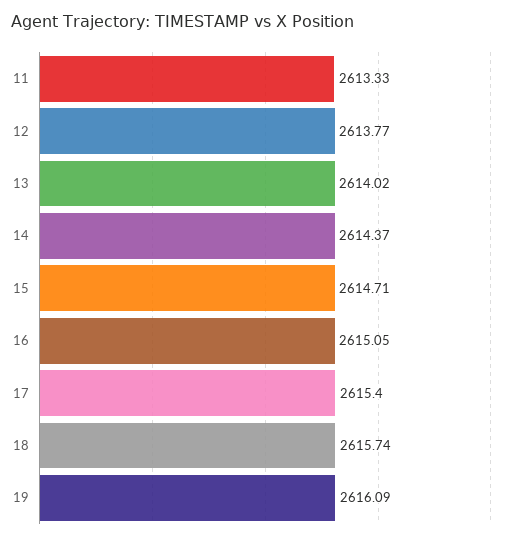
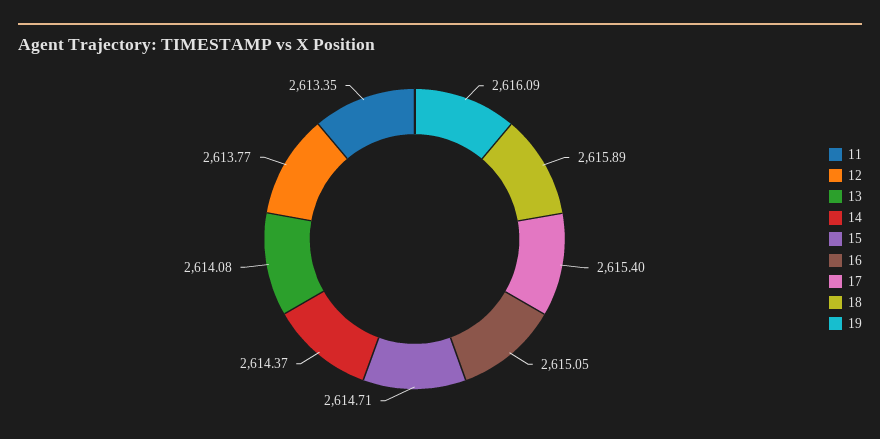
  {
-   "11": 2613.33,
+   "11": 2613.35,
    "12": 2613.77,
-   "13": 2614.02,
+   "13": 2614.08,
    "14": 2614.37,
    "15": 2614.71,
    "16": 2615.05,
    "17": 2615.4,
-   "18": 2615.74,
+   "18": 2615.89,
    "19": 2616.09
  }

